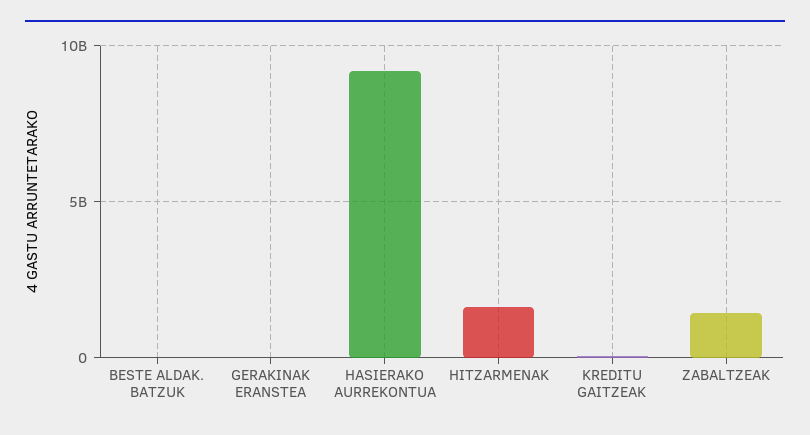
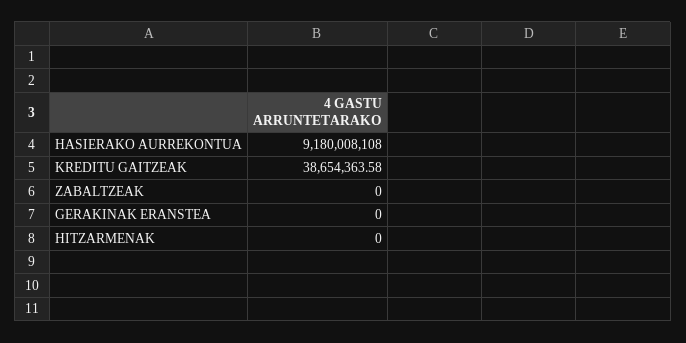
  {
-   "BESTE ALDAK. BATZUK": 0,
    "GERAKINAK ERANSTEA": 0,
    "HASIERAKO AURREKONTUA": 9180008108,
-   "HITZARMENAK": 1500000000,
+   "HITZARMENAK": 0,
    "KREDITU GAITZEAK": 38654363.58,
-   "ZABALTZEAK": 1500000000
+   "ZABALTZEAK": 0
  }

